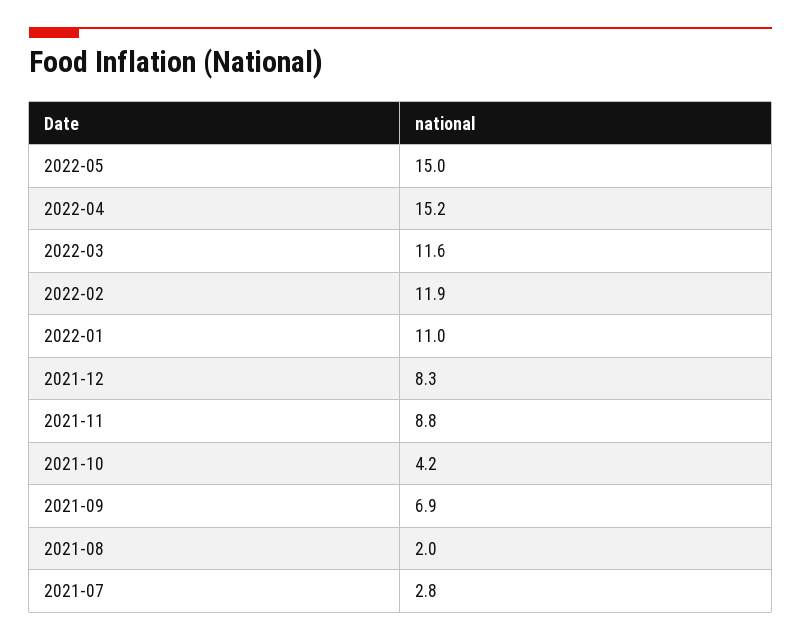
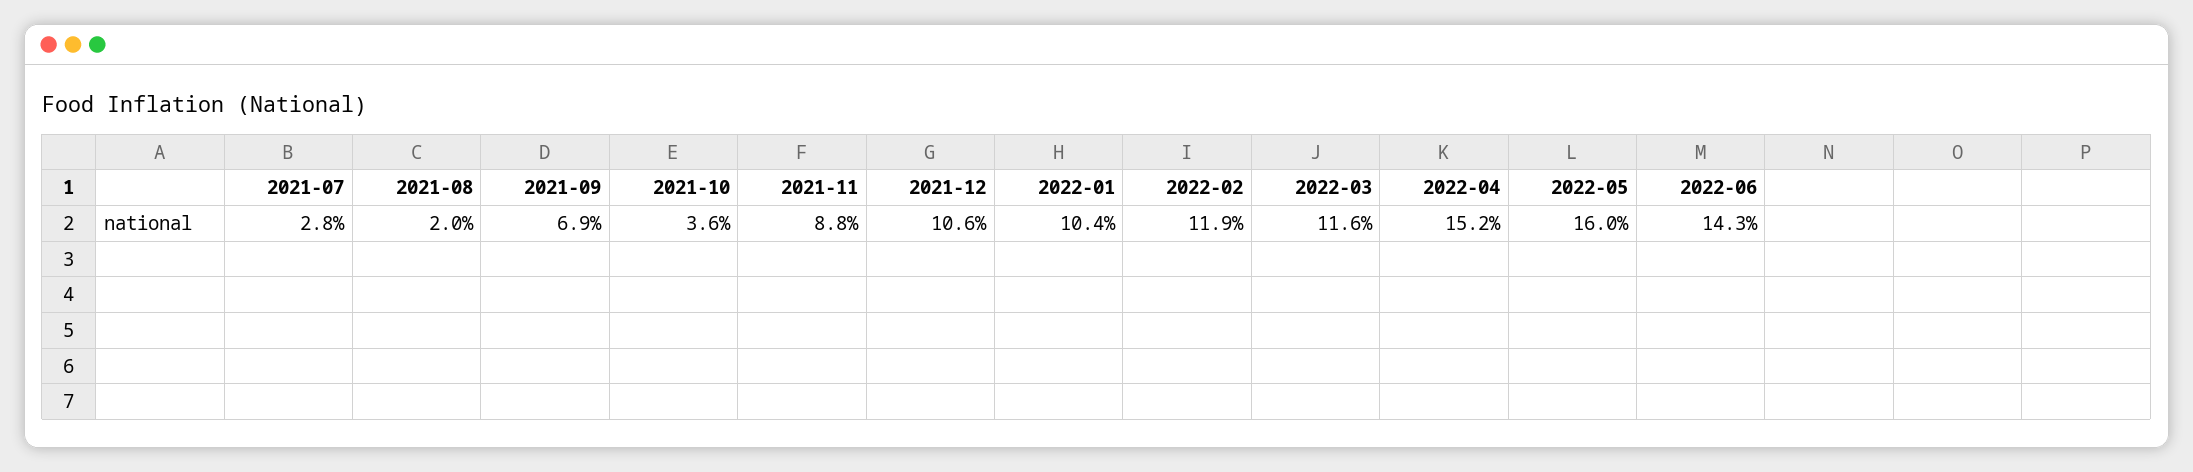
  {
-   "2022-05": 15,
+   "2022-05": 16,
    "2022-04": 15.2,
    "2022-03": 11.6,
    "2022-02": 11.9,
-   "2022-01": 11,
+   "2022-01": 10.4,
-   "2021-12": 8.3,
+   "2021-12": 10.6,
    "2021-11": 8.8,
-   "2021-10": 4.2,
+   "2021-10": 3.6,
    "2021-09": 6.9,
    "2021-08": 2,
-   "2021-07": 2.8
+   "2021-07": 2.8,
+   "2022-06": 14.3
  }

